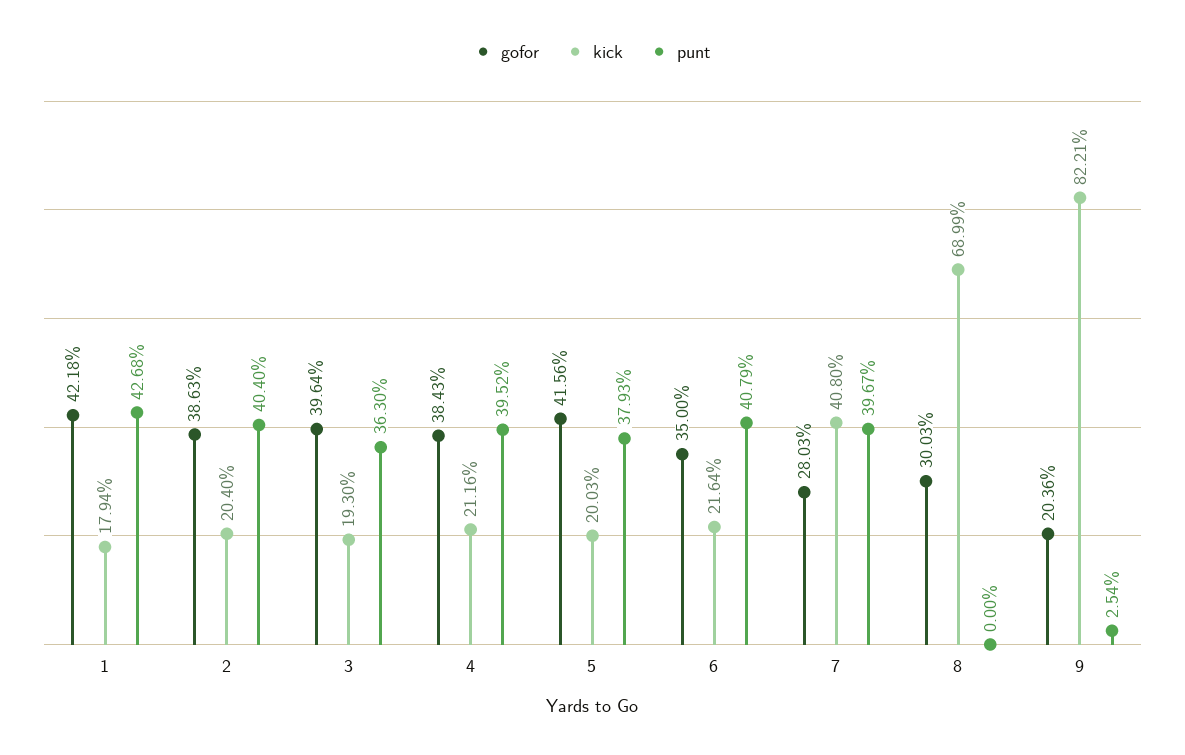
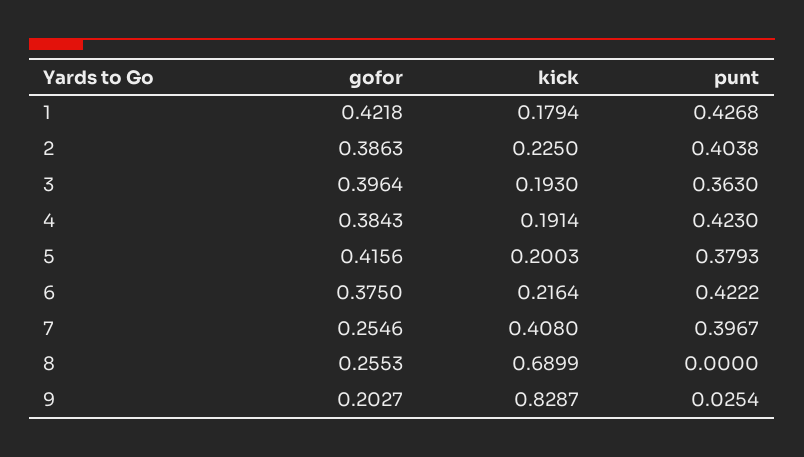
  {
    "gofor": {
      "1": 0.4218,
      "2": 0.3863,
      "3": 0.3964,
      "4": 0.3843,
      "5": 0.4156,
-     "6": 0.35,
+     "6": 0.375,
-     "7": 0.2803,
+     "7": 0.2546,
-     "8": 0.3003,
+     "8": 0.2553,
-     "9": 0.2036
+     "9": 0.2027
    },
    "kick": {
      "1": 0.1794,
-     "2": 0.204,
+     "2": 0.225,
      "3": 0.193,
-     "4": 0.2116,
+     "4": 0.1914,
      "5": 0.2003,
      "6": 0.2164,
      "7": 0.408,
      "8": 0.6899,
-     "9": 0.8221
+     "9": 0.8287
    },
    "punt": {
      "1": 0.4268,
-     "2": 0.404,
+     "2": 0.4038,
      "3": 0.363,
-     "4": 0.3952,
+     "4": 0.423,
      "5": 0.3793,
-     "6": 0.4079,
+     "6": 0.4222,
      "7": 0.3967,
      "8": 0,
      "9": 0.0254
    }
  }

